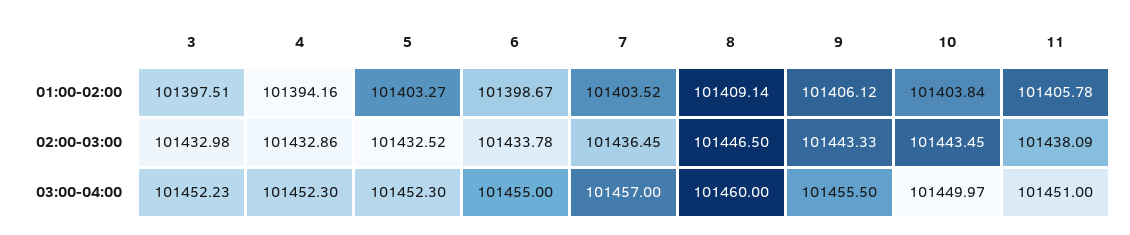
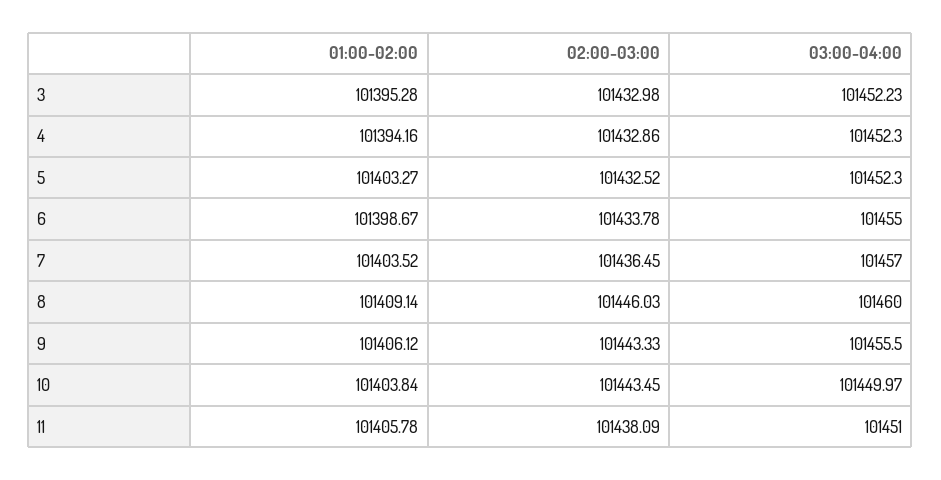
  {
    "3": {
-     "01:00-02:00": 101397.51,
+     "01:00-02:00": 101395.28,
      "02:00-03:00": 101432.98,
      "03:00-04:00": 101452.23
    },
    "4": {
      "01:00-02:00": 101394.16,
      "02:00-03:00": 101432.86,
      "03:00-04:00": 101452.3
    },
    "5": {
      "01:00-02:00": 101403.27,
      "02:00-03:00": 101432.52,
      "03:00-04:00": 101452.3
    },
    "6": {
      "01:00-02:00": 101398.67,
      "02:00-03:00": 101433.78,
      "03:00-04:00": 101455
    },
    "7": {
      "01:00-02:00": 101403.52,
      "02:00-03:00": 101436.45,
      "03:00-04:00": 101457
    },
    "8": {
      "01:00-02:00": 101409.14,
-     "02:00-03:00": 101446.5,
+     "02:00-03:00": 101446.03,
      "03:00-04:00": 101460
    },
    "9": {
      "01:00-02:00": 101406.12,
      "02:00-03:00": 101443.33,
      "03:00-04:00": 101455.5
    },
    "10": {
      "01:00-02:00": 101403.84,
      "02:00-03:00": 101443.45,
      "03:00-04:00": 101449.97
    },
    "11": {
      "01:00-02:00": 101405.78,
      "02:00-03:00": 101438.09,
      "03:00-04:00": 101451
    }
  }

